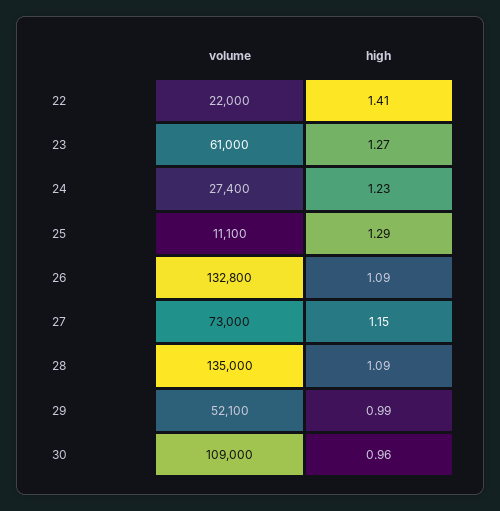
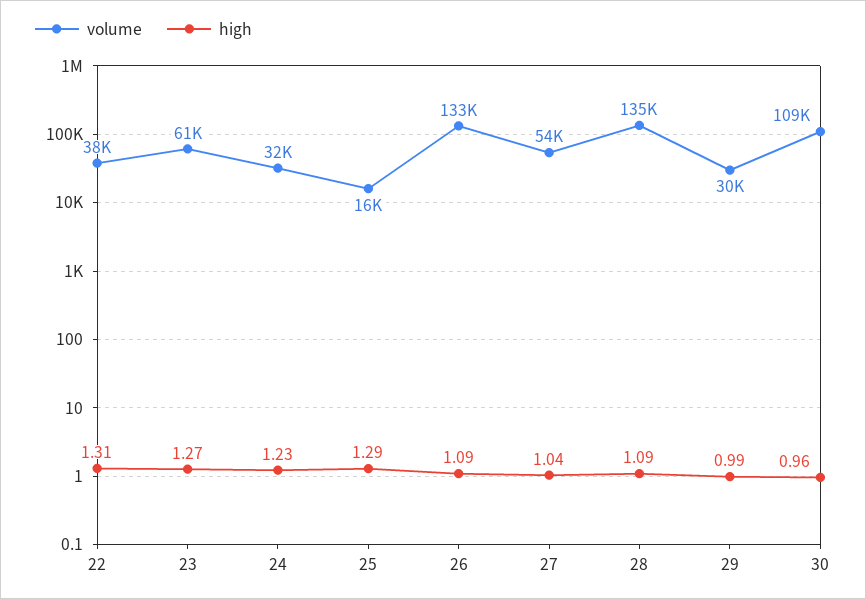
  {
    "volume": {
-     "22": 22000,
+     "22": 38000,
      "23": 61000,
-     "24": 27400,
+     "24": 32000,
-     "25": 11100,
+     "25": 16000,
      "26": 132800,
-     "27": 73000,
+     "27": 54000,
      "28": 135000,
-     "29": 52100,
+     "29": 30000,
      "30": 109000
    },
    "high": {
-     "22": 1.41,
+     "22": 1.31,
      "23": 1.27,
      "24": 1.23,
      "25": 1.29,
      "26": 1.09,
-     "27": 1.15,
+     "27": 1.04,
      "28": 1.09,
      "29": 0.99,
      "30": 0.96
    }
  }

